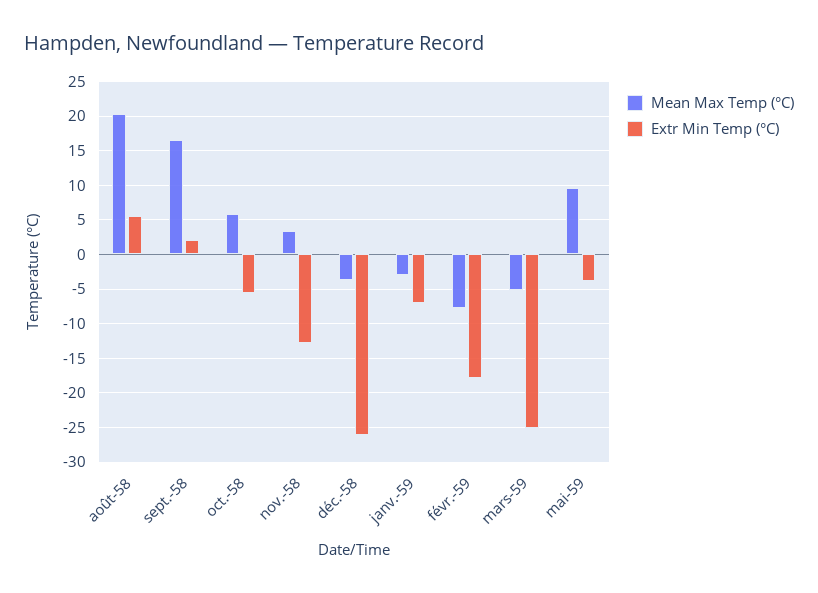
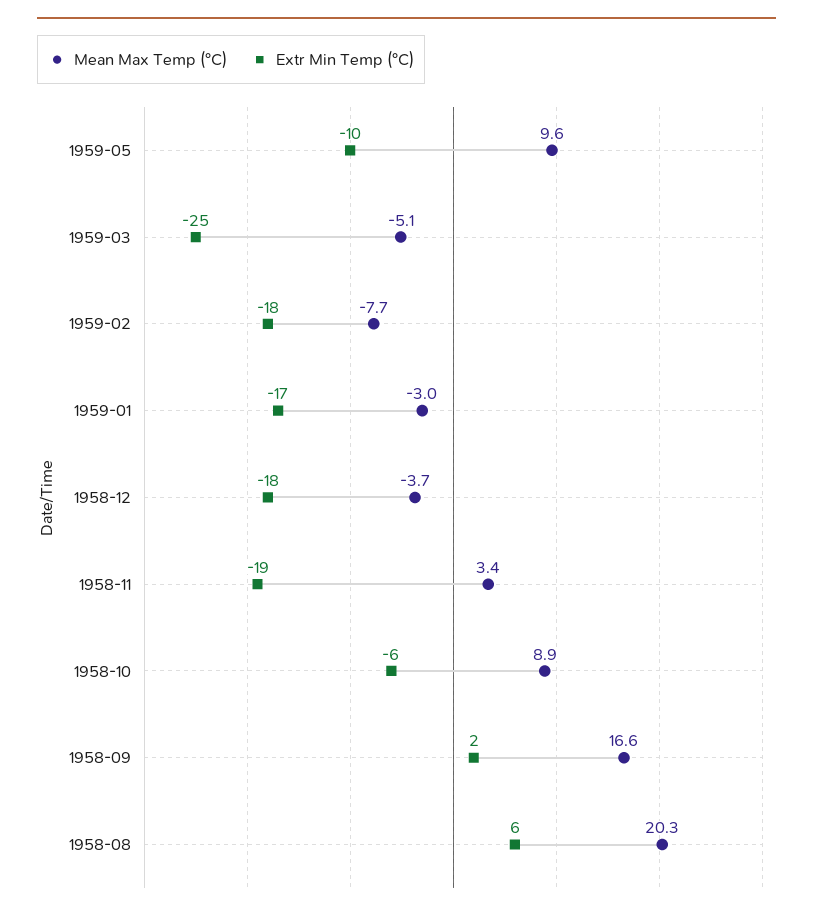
  {
    "Mean Max Temp (°C)": {
      "août-58": 20.3,
      "sept.-58": 16.6,
-     "oct.-58": 6,
+     "oct.-58": 8.9,
      "nov.-58": 3.4,
      "déc.-58": -3.7,
      "janv.-59": -3,
      "févr.-59": -7.7,
      "mars-59": -5.1,
      "mai-59": 9.6
    },
    "Extr Min Temp (°C)": {
      "août-58": 6,
      "sept.-58": 2,
      "oct.-58": -6,
-     "nov.-58": -13,
+     "nov.-58": -19,
-     "déc.-58": -26,
+     "déc.-58": -18,
-     "janv.-59": -7,
+     "janv.-59": -17,
      "févr.-59": -18,
      "mars-59": -25,
-     "mai-59": -4
+     "mai-59": -10
    }
  }

